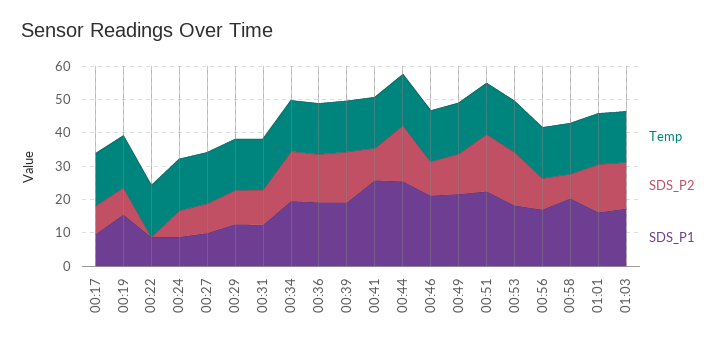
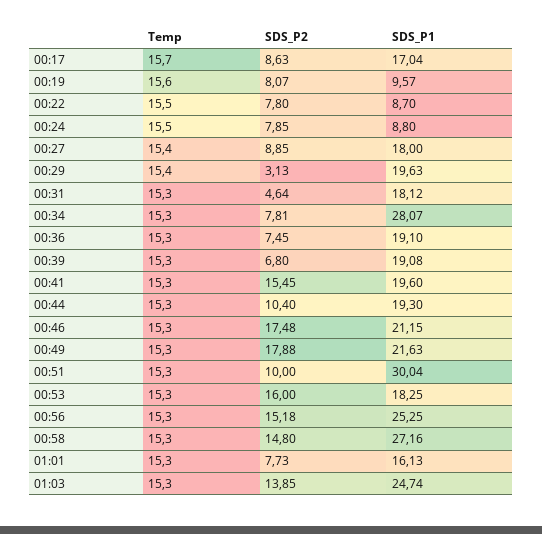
  {
    "Temp": {
      "00:17": 15.7,
      "00:19": 15.6,
      "00:22": 15.5,
      "00:24": 15.5,
      "00:27": 15.4,
      "00:29": 15.4,
      "00:31": 15.3,
      "00:34": 15.3,
      "00:36": 15.3,
      "00:39": 15.3,
      "00:41": 15.3,
      "00:44": 15.3,
      "00:46": 15.3,
      "00:49": 15.3,
      "00:51": 15.3,
      "00:53": 15.3,
      "00:56": 15.3,
      "00:58": 15.3,
      "01:01": 15.3,
      "01:03": 15.3
    },
    "SDS_P2": {
      "00:17": 8.63,
      "00:19": 8.07,
-     "00:22": 0,
+     "00:22": 7.8,
      "00:24": 7.85,
      "00:27": 8.85,
-     "00:29": 10,
+     "00:29": 3.13,
-     "00:31": 10,
+     "00:31": 4.64,
-     "00:34": 15,
+     "00:34": 7.81,
-     "00:36": 15,
+     "00:36": 7.45,
-     "00:39": 15,
+     "00:39": 6.8,
-     "00:41": 10,
+     "00:41": 15.45,
-     "00:44": 17.5,
+     "00:44": 10.4,
-     "00:46": 10,
+     "00:46": 17.48,
-     "00:49": 12.5,
+     "00:49": 17.88,
-     "00:51": 17.5,
+     "00:51": 10,
      "00:53": 16,
-     "00:56": 10,
+     "00:56": 15.18,
-     "00:58": 7.5,
+     "00:58": 14.8,
-     "01:01": 15,
+     "01:01": 7.73,
      "01:03": 13.85
    },
    "SDS_P1": {
-     "00:17": 10,
+     "00:17": 17.04,
-     "00:19": 15,
+     "00:19": 9.57,
      "00:22": 8.7,
      "00:24": 8.8,
-     "00:27": 10,
+     "00:27": 18,
-     "00:29": 12.5,
+     "00:29": 19.63,
-     "00:31": 12.5,
+     "00:31": 18.12,
-     "00:34": 20,
+     "00:34": 28.07,
      "00:36": 19.1,
      "00:39": 19.08,
-     "00:41": 25,
+     "00:41": 19.6,
-     "00:44": 25,
+     "00:44": 19.3,
      "00:46": 21.15,
      "00:49": 21.63,
-     "00:51": 22.5,
+     "00:51": 30.04,
      "00:53": 18.25,
-     "00:56": 17.5,
+     "00:56": 25.25,
-     "00:58": 20,
+     "00:58": 27.16,
      "01:01": 16.13,
-     "01:03": 17.5
+     "01:03": 24.74
    }
  }

